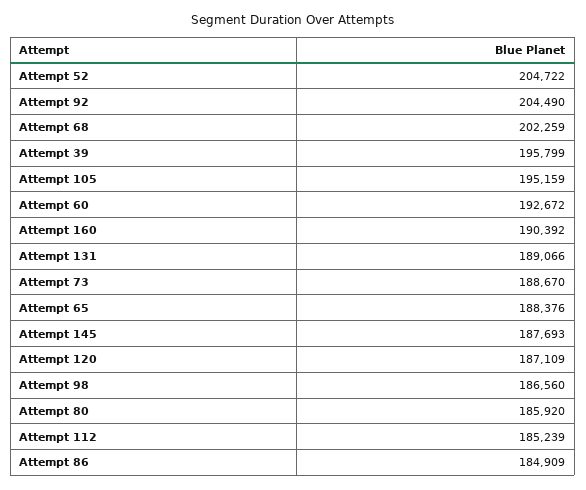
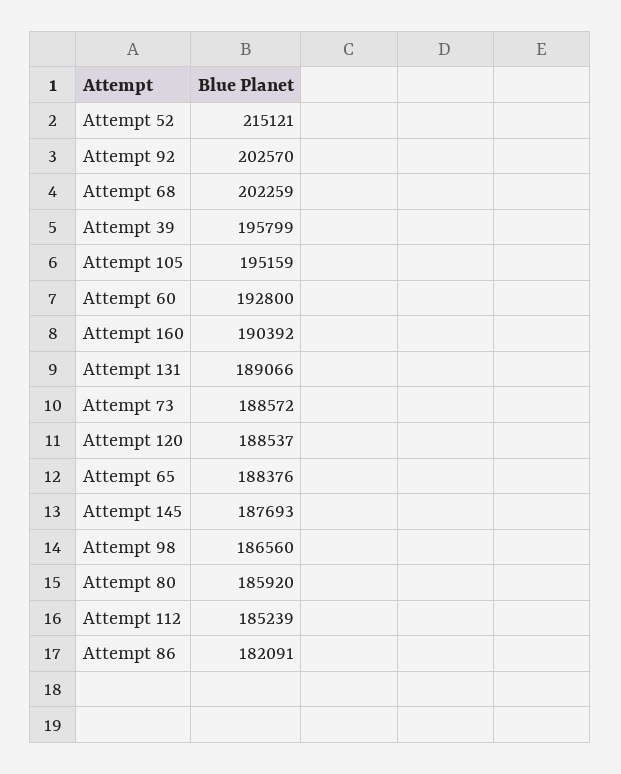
  {
-   "Attempt 52": 204722,
+   "Attempt 52": 215121,
-   "Attempt 92": 204490,
+   "Attempt 92": 202570,
    "Attempt 68": 202259,
    "Attempt 39": 195799,
    "Attempt 105": 195159,
-   "Attempt 60": 192672,
+   "Attempt 60": 192800,
    "Attempt 160": 190392,
    "Attempt 131": 189066,
-   "Attempt 73": 188670,
+   "Attempt 73": 188572,
    "Attempt 65": 188376,
    "Attempt 145": 187693,
-   "Attempt 120": 187109,
+   "Attempt 120": 188537,
    "Attempt 98": 186560,
    "Attempt 80": 185920,
    "Attempt 112": 185239,
-   "Attempt 86": 184909
+   "Attempt 86": 182091
  }

